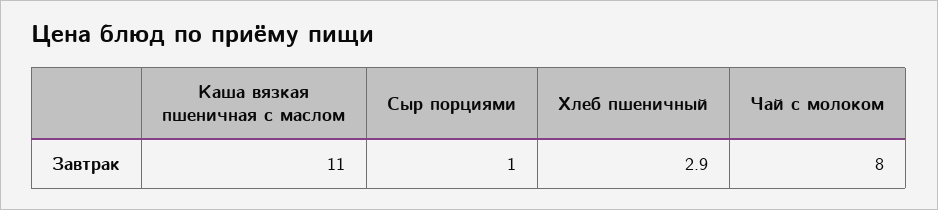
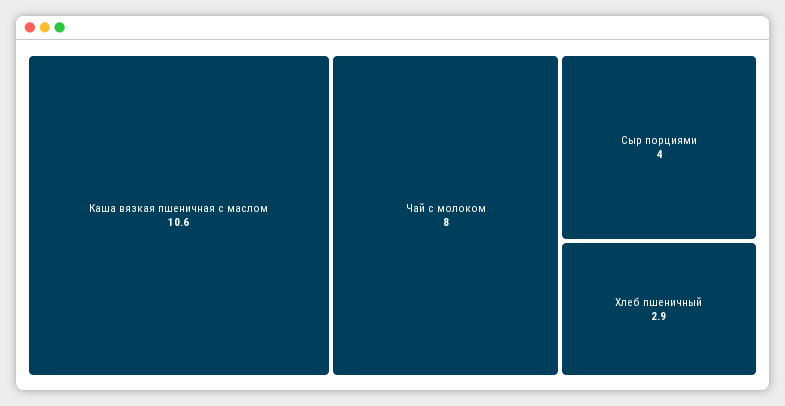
  {
-   "Каша вязкая пшеничная с маслом": 11,
+   "Каша вязкая пшеничная с маслом": 10.6,
-   "Сыр порциями": 1,
+   "Сыр порциями": 4,
    "Хлеб пшеничный": 2.9,
    "Чай с молоком": 8
  }

